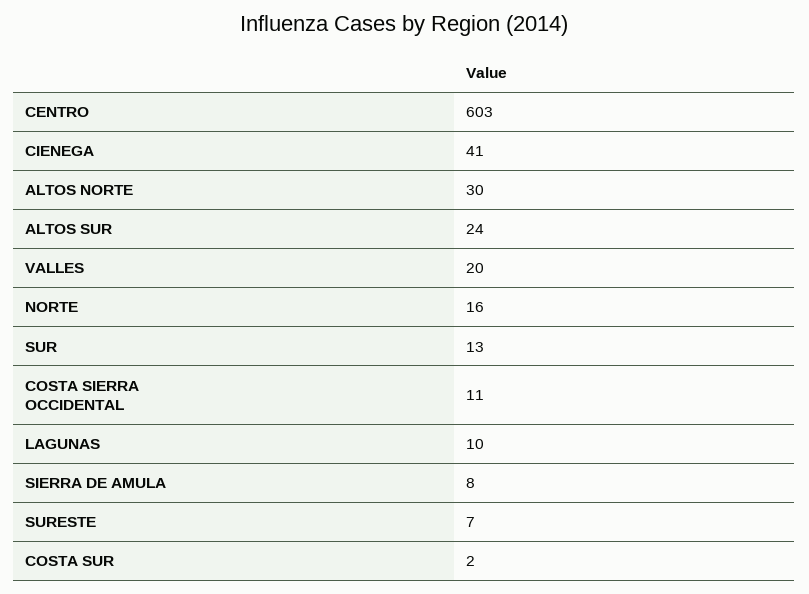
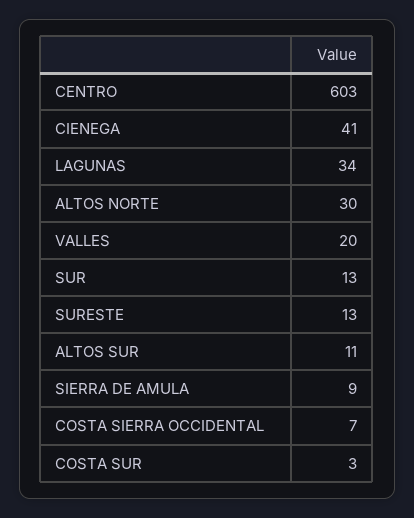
  {
    "CENTRO": 603,
    "CIENEGA": 41,
    "ALTOS NORTE": 30,
-   "ALTOS SUR": 24,
+   "ALTOS SUR": 11,
    "VALLES": 20,
-   "NORTE": 16,
    "SUR": 13,
-   "COSTA SIERRA OCCIDENTAL": 11,
+   "COSTA SIERRA OCCIDENTAL": 7,
-   "LAGUNAS": 10,
+   "LAGUNAS": 34,
-   "SIERRA DE AMULA": 8,
+   "SIERRA DE AMULA": 9,
-   "SURESTE": 7,
+   "SURESTE": 13,
-   "COSTA SUR": 2
+   "COSTA SUR": 3
  }

